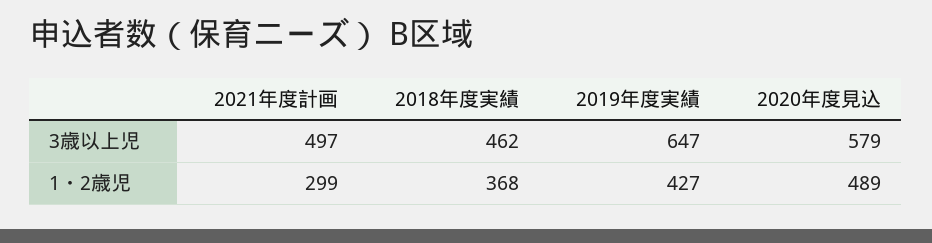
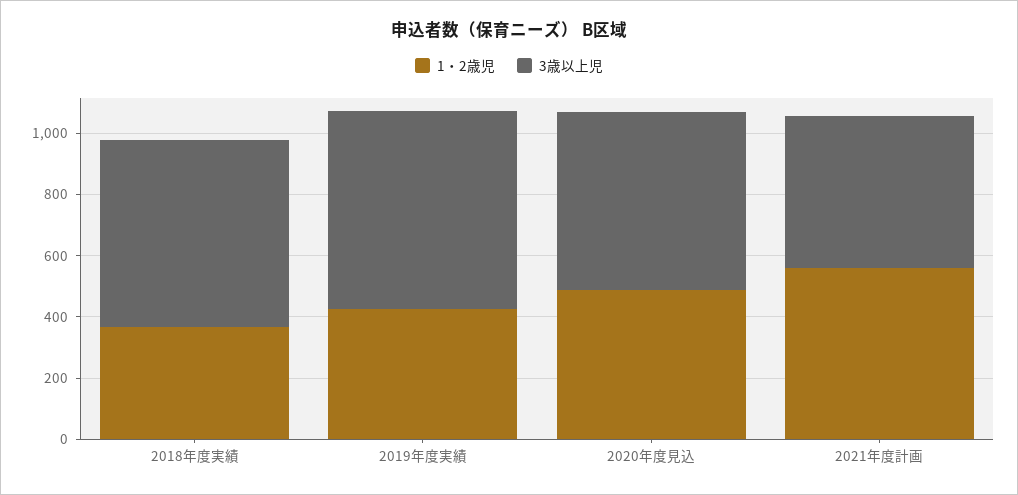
  {
    "3歳以上児": {
      "2021年度計画": 497,
-     "2018年度実績": 462,
+     "2018年度実績": 600,
      "2019年度実績": 647,
      "2020年度見込": 579
    },
    "1・2歳児": {
-     "2021年度計画": 299,
+     "2021年度計画": 550,
      "2018年度実績": 368,
      "2019年度実績": 427,
      "2020年度見込": 489
    }
  }

